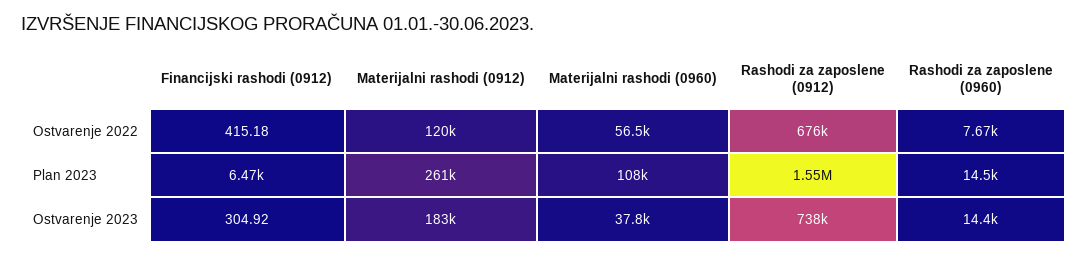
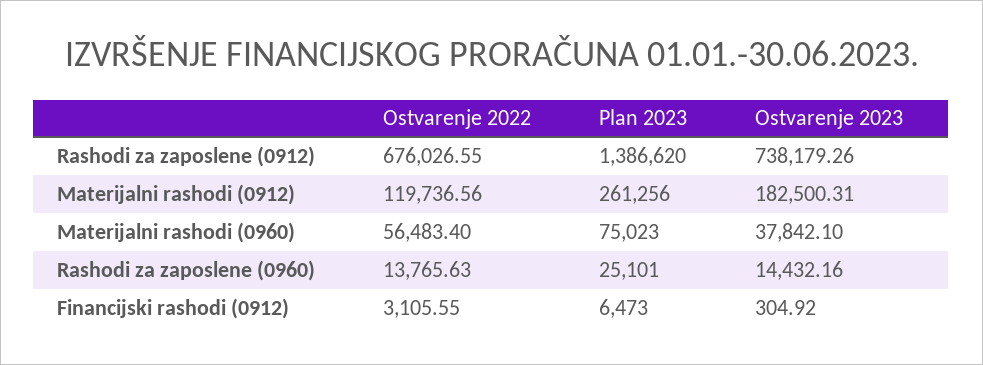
  {
    "Financijski rashodi (0912)": {
-     "Ostvarenje 2022": 415.18,
+     "Ostvarenje 2022": 3105.55,
      "Plan 2023": 6473,
      "Ostvarenje 2023": 304.92
    },
    "Materijalni rashodi (0912)": {
      "Ostvarenje 2022": 119736.56,
      "Plan 2023": 261256,
      "Ostvarenje 2023": 182500.31
    },
    "Materijalni rashodi (0960)": {
      "Ostvarenje 2022": 56483.4,
-     "Plan 2023": 108000,
+     "Plan 2023": 75023,
      "Ostvarenje 2023": 37842.1
    },
    "Rashodi za zaposlene (0912)": {
      "Ostvarenje 2022": 676026.55,
-     "Plan 2023": 1550000,
+     "Plan 2023": 1386620,
      "Ostvarenje 2023": 738179.26
    },
    "Rashodi za zaposlene (0960)": {
-     "Ostvarenje 2022": 7670,
+     "Ostvarenje 2022": 13765.63,
-     "Plan 2023": 14500,
+     "Plan 2023": 25101,
      "Ostvarenje 2023": 14432.16
    }
  }

